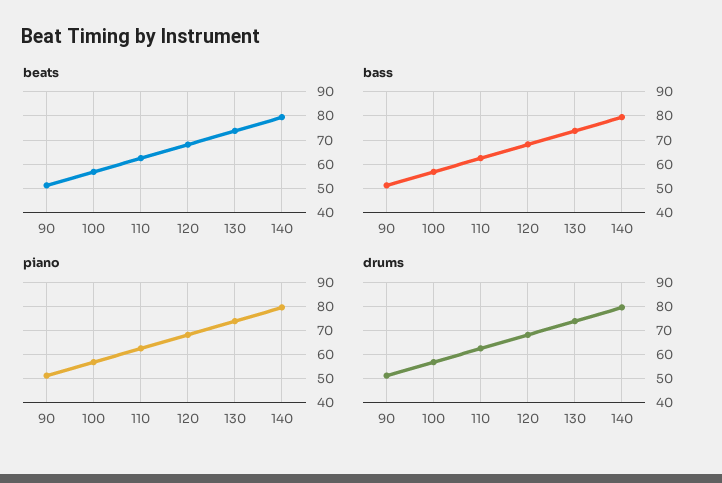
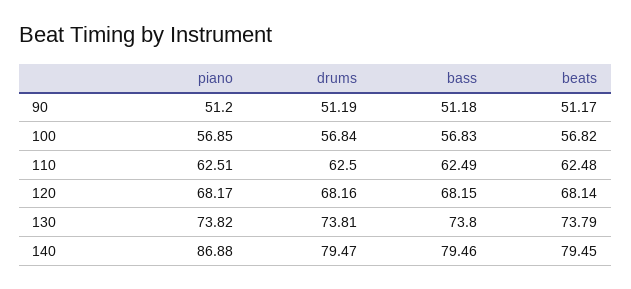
  {
    "beats": {
      "90": 51.17,
      "100": 56.82,
      "110": 62.48,
      "120": 68.14,
      "130": 73.79,
      "140": 79.45
    },
    "bass": {
      "90": 51.18,
      "100": 56.83,
      "110": 62.49,
      "120": 68.15,
      "130": 73.8,
      "140": 79.46
    },
    "piano": {
      "90": 51.2,
      "100": 56.85,
      "110": 62.51,
      "120": 68.17,
      "130": 73.82,
-     "140": 80
+     "140": 86.88
    },
    "drums": {
      "90": 51.19,
      "100": 56.84,
      "110": 62.5,
      "120": 68.16,
      "130": 73.81,
      "140": 79.47
    }
  }

